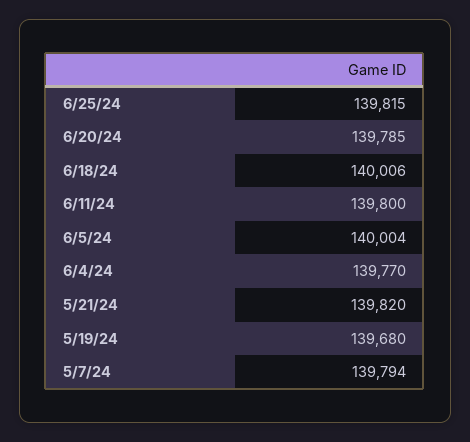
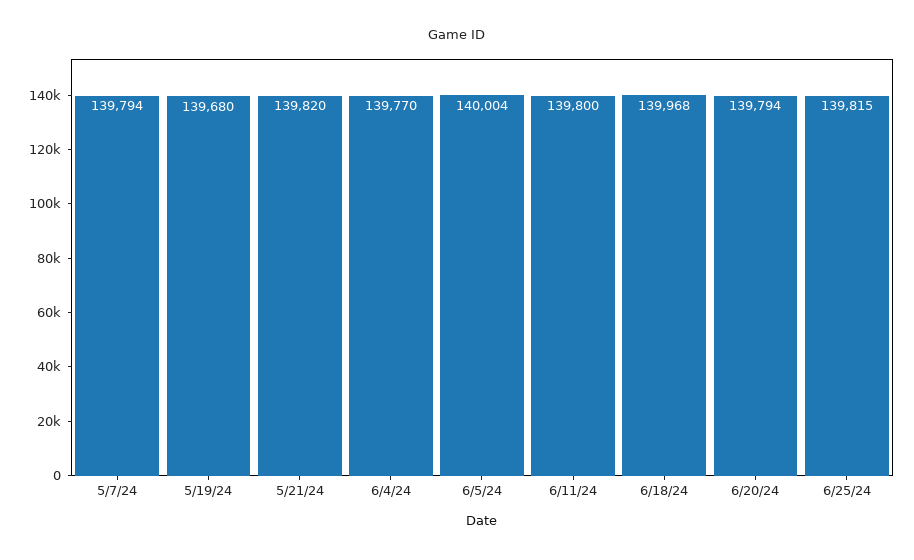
  {
    "6/25/24": 139815,
-   "6/20/24": 139785,
+   "6/20/24": 139794,
-   "6/18/24": 140006,
+   "6/18/24": 139968,
    "6/11/24": 139800,
    "6/5/24": 140004,
    "6/4/24": 139770,
    "5/21/24": 139820,
    "5/19/24": 139680,
    "5/7/24": 139794
  }

